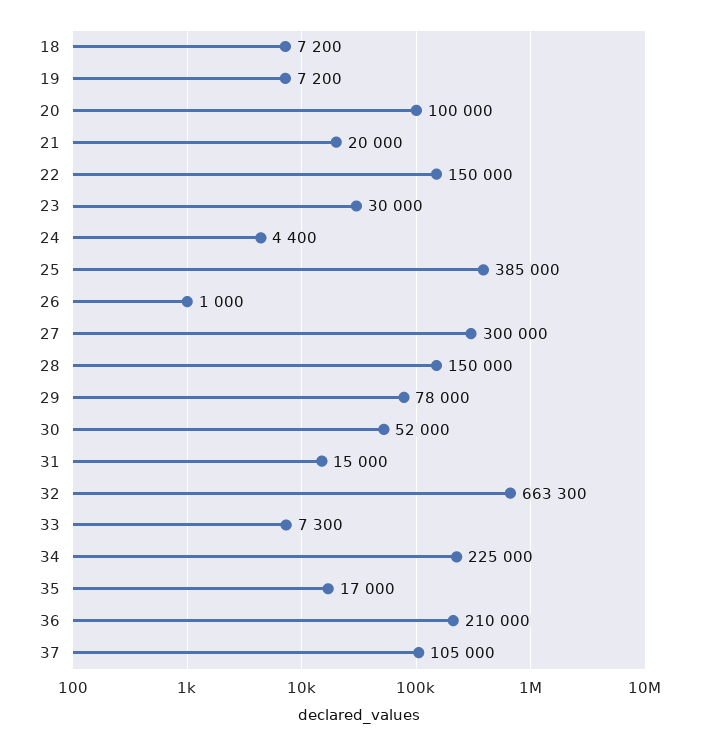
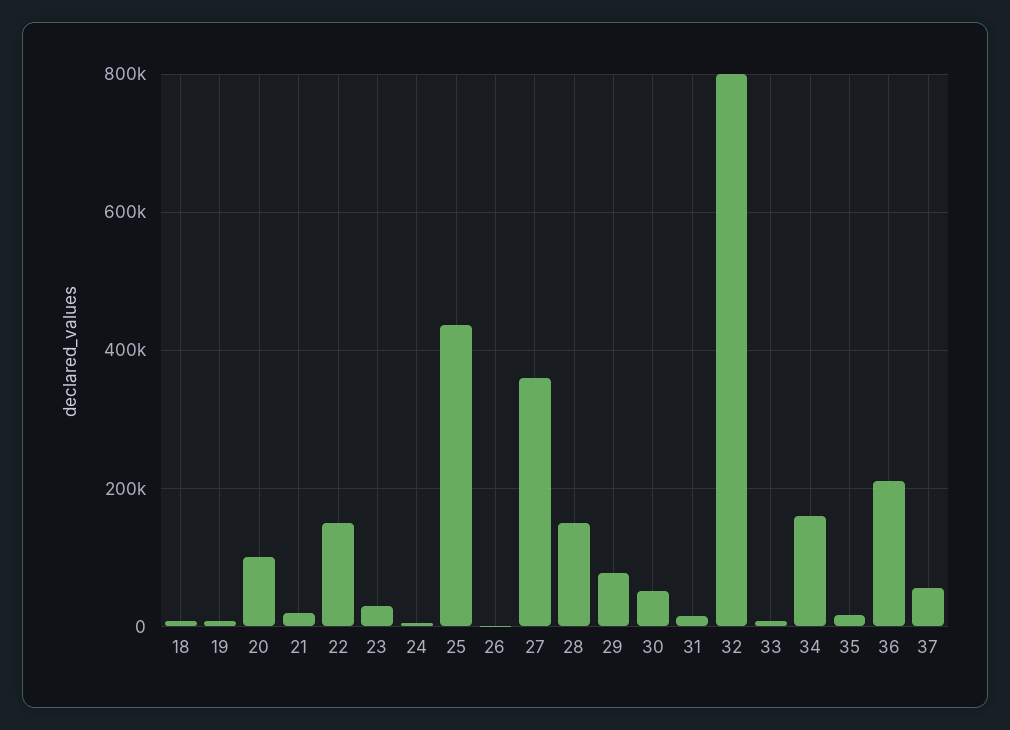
  {
    "18": 7200,
    "19": 7200,
    "20": 100000,
    "21": 20000,
    "22": 150000,
    "23": 30000,
    "24": 4400,
-   "25": 385000,
+   "25": 440000,
    "26": 1000,
-   "27": 300000,
+   "27": 360000,
    "28": 150000,
    "29": 78000,
    "30": 52000,
    "31": 15000,
-   "32": 663300,
+   "32": 800000,
    "33": 7300,
-   "34": 225000,
+   "34": 160000,
    "35": 17000,
    "36": 210000,
-   "37": 105000
+   "37": 60000
  }

